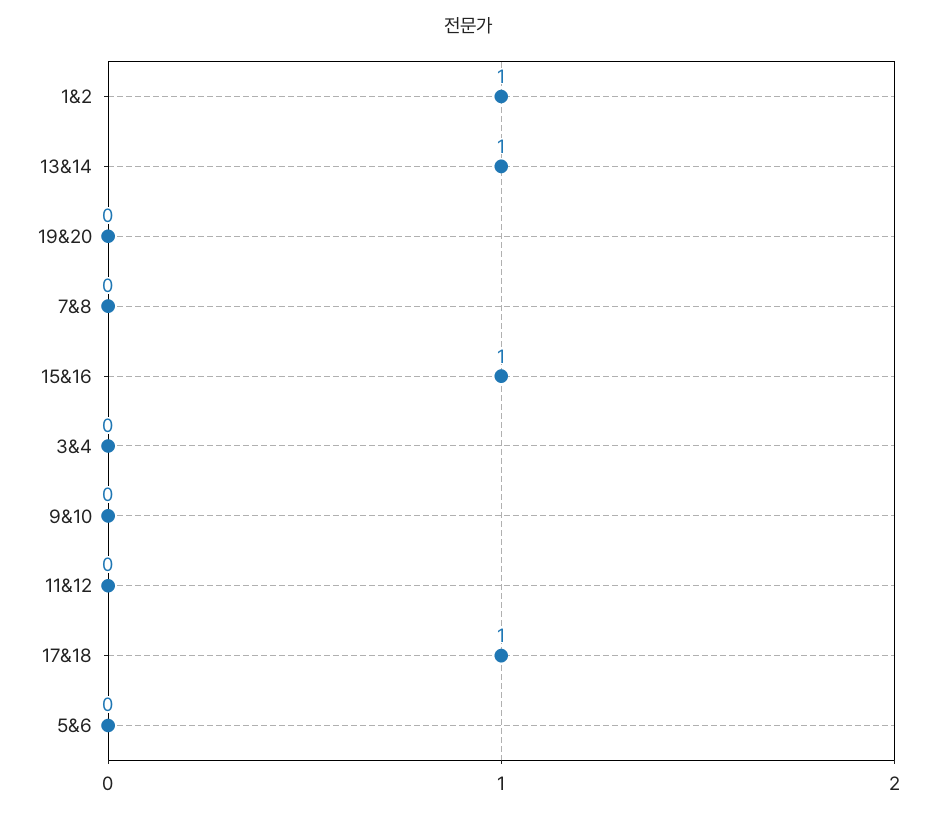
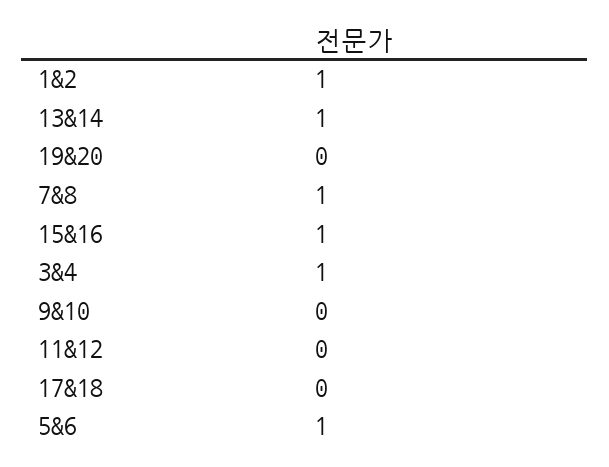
  {
    "1&2": 1,
    "13&14": 1,
    "19&20": 0,
-   "7&8": 0,
+   "7&8": 1,
    "15&16": 1,
-   "3&4": 0,
+   "3&4": 1,
    "9&10": 0,
    "11&12": 0,
-   "17&18": 1,
+   "17&18": 0,
-   "5&6": 0
+   "5&6": 1
  }

